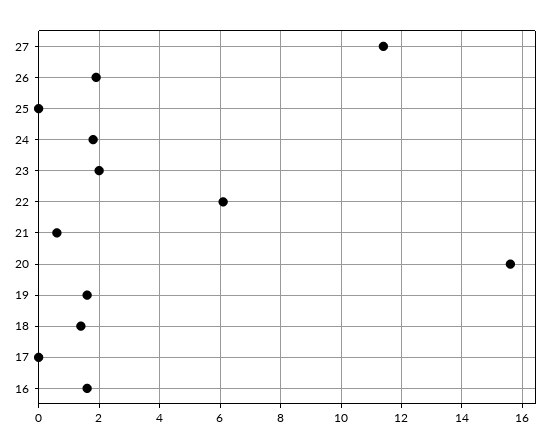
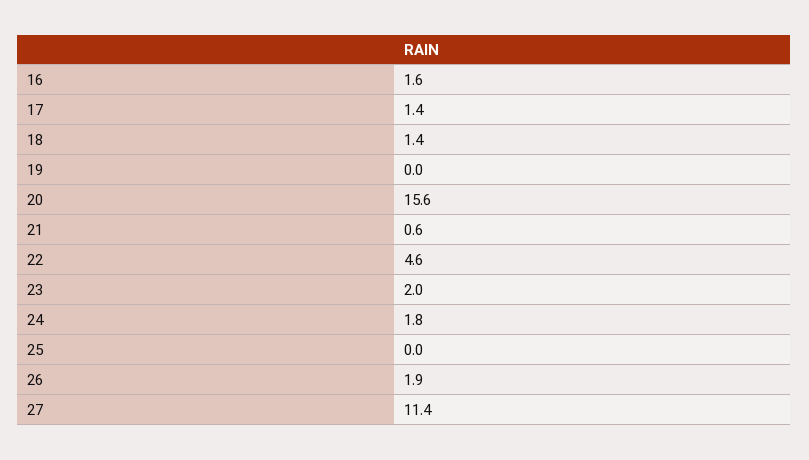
  {
    "27": 11.4,
    "26": 1.9,
    "25": 0,
    "24": 1.8,
    "23": 2,
-   "22": 6,
+   "22": 4.6,
    "21": 0.6,
    "20": 15.6,
-   "19": 1.5,
+   "19": 0,
    "18": 1.4,
-   "17": 0,
+   "17": 1.4,
    "16": 1.6
  }

